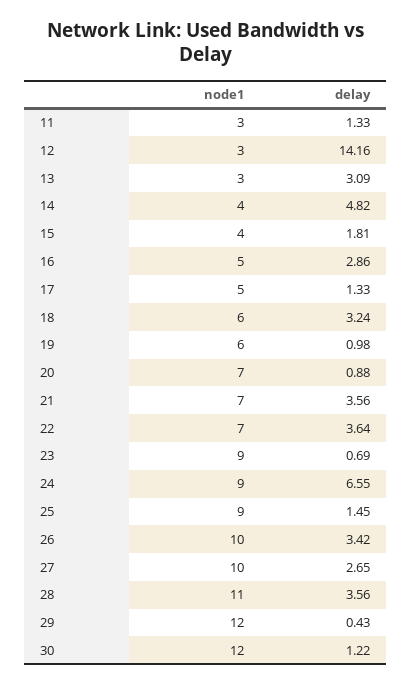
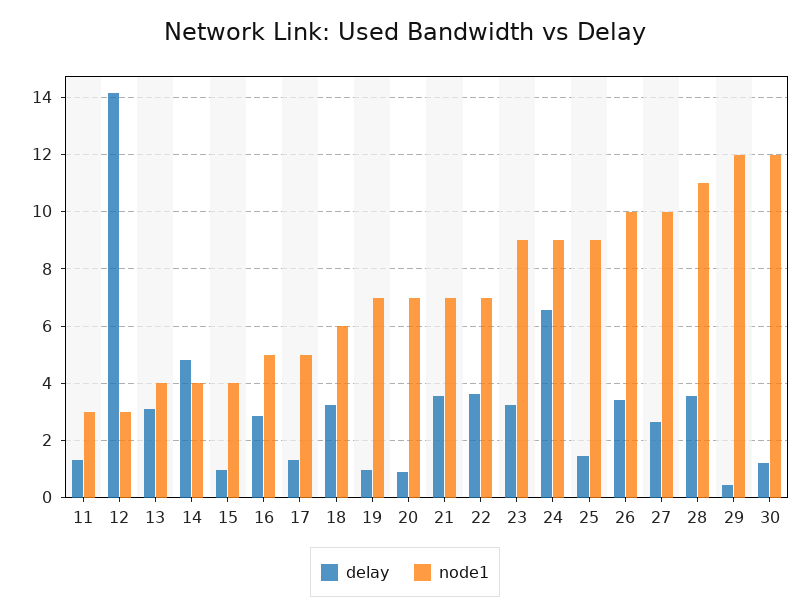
  {
    "node1": {
      "11": 3,
      "12": 3,
-     "13": 3,
+     "13": 4,
      "14": 4,
      "15": 4,
      "16": 5,
      "17": 5,
      "18": 6,
-     "19": 6,
+     "19": 7,
      "20": 7,
      "21": 7,
      "22": 7,
      "23": 9,
      "24": 9,
      "25": 9,
      "26": 10,
      "27": 10,
      "28": 11,
      "29": 12,
      "30": 12
    },
    "delay": {
      "11": 1.33,
      "12": 14.16,
      "13": 3.09,
      "14": 4.82,
-     "15": 1.81,
+     "15": 1,
      "16": 2.86,
      "17": 1.33,
      "18": 3.24,
      "19": 0.98,
      "20": 0.88,
      "21": 3.56,
      "22": 3.64,
-     "23": 0.69,
+     "23": 3.25,
      "24": 6.55,
      "25": 1.45,
      "26": 3.42,
      "27": 2.65,
      "28": 3.56,
      "29": 0.43,
      "30": 1.22
    }
  }

